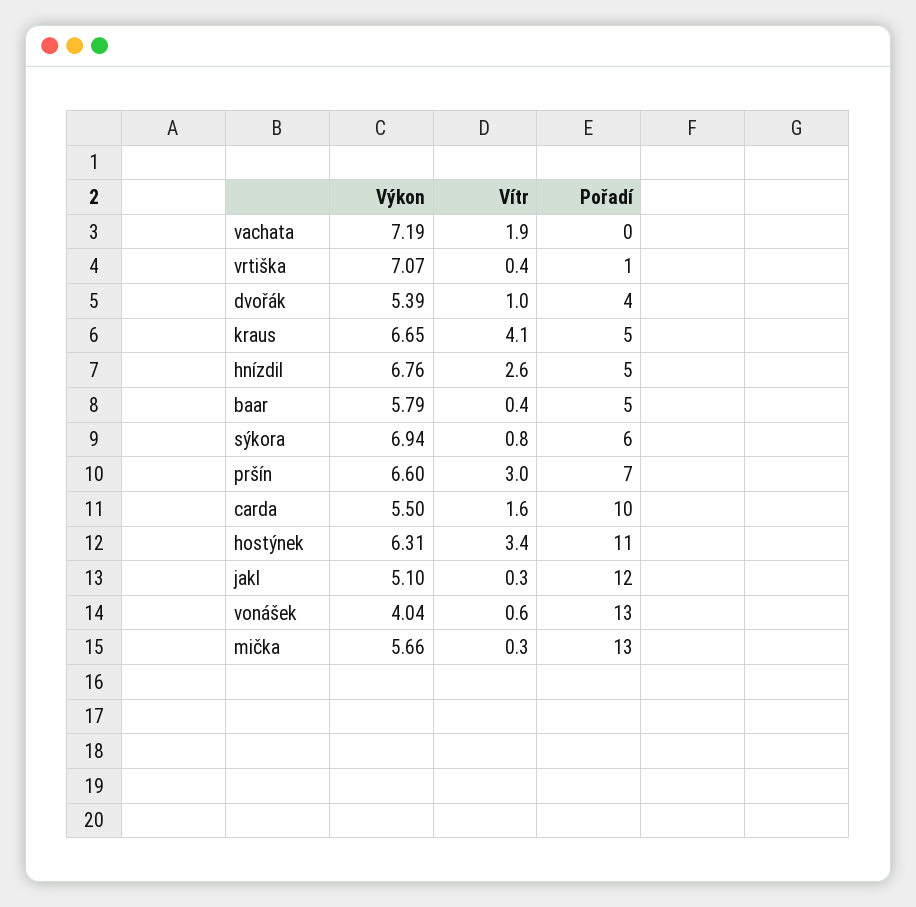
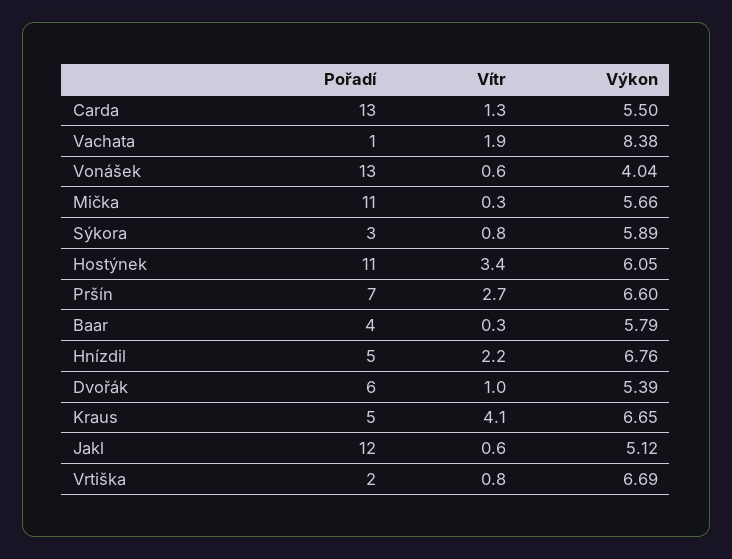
  {
    "Výkon": {
-     "vachata": 7.19,
+     "vachata": 8.38,
-     "vrtiška": 7.07,
+     "vrtiška": 6.69,
      "dvořák": 5.39,
      "kraus": 6.65,
      "hnízdil": 6.76,
      "baar": 5.79,
-     "sýkora": 6.94,
+     "sýkora": 5.89,
      "pršín": 6.6,
      "carda": 5.5,
-     "hostýnek": 6.31,
+     "hostýnek": 6.05,
-     "jakl": 5.1,
+     "jakl": 5.12,
      "vonášek": 4.04,
      "mička": 5.66
    },
    "Vítr": {
      "vachata": 1.9,
-     "vrtiška": 0.4,
+     "vrtiška": 0.8,
      "dvořák": 1,
      "kraus": 4.1,
-     "hnízdil": 2.6,
+     "hnízdil": 2.2,
-     "baar": 0.4,
+     "baar": 0.3,
      "sýkora": 0.8,
-     "pršín": 3,
+     "pršín": 2.7,
-     "carda": 1.6,
+     "carda": 1.3,
      "hostýnek": 3.4,
-     "jakl": 0.3,
+     "jakl": 0.6,
      "vonášek": 0.6,
      "mička": 0.3
    },
    "Pořadí": {
-     "vachata": 0,
+     "vachata": 1,
-     "vrtiška": 1,
+     "vrtiška": 2,
-     "dvořák": 4,
+     "dvořák": 6,
      "kraus": 5,
      "hnízdil": 5,
-     "baar": 5,
+     "baar": 4,
-     "sýkora": 6,
+     "sýkora": 3,
      "pršín": 7,
-     "carda": 10,
+     "carda": 13,
      "hostýnek": 11,
      "jakl": 12,
      "vonášek": 13,
-     "mička": 13
+     "mička": 11
    }
  }

